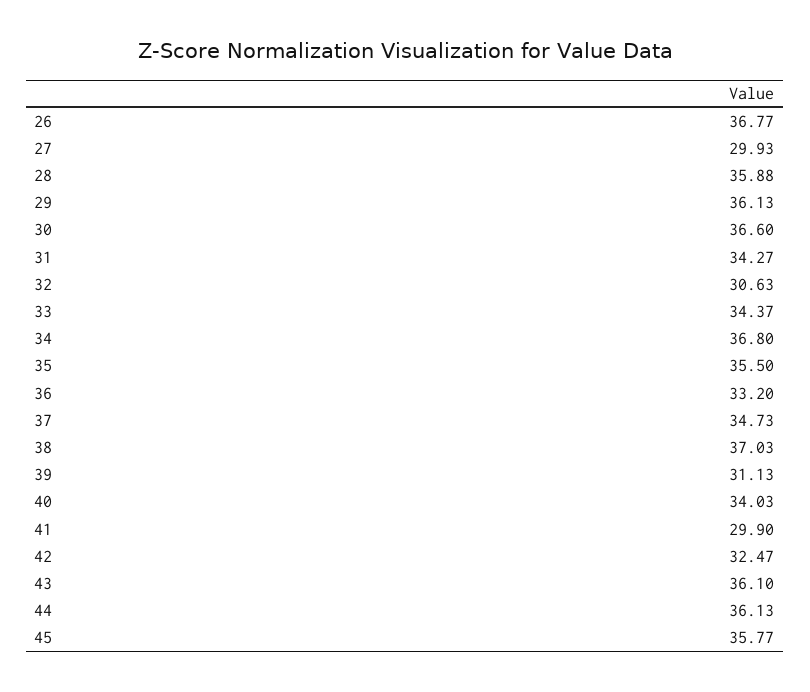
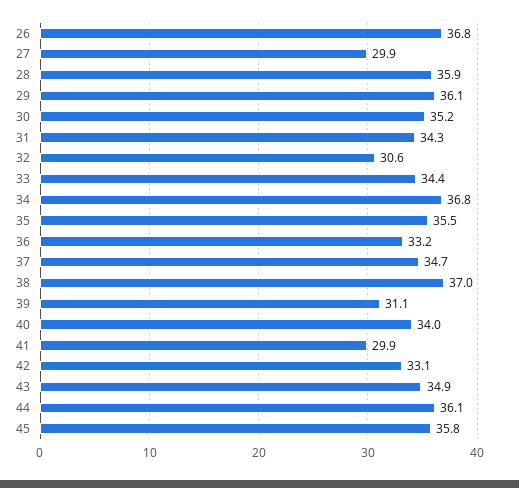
  {
    "26": 36.77,
    "27": 29.93,
    "28": 35.88,
    "29": 36.13,
-   "30": 36.6,
+   "30": 35.2,
    "31": 34.27,
    "32": 30.63,
    "33": 34.37,
    "34": 36.8,
    "35": 35.5,
    "36": 33.2,
    "37": 34.73,
    "38": 37.03,
    "39": 31.13,
    "40": 34.03,
    "41": 29.9,
-   "42": 32.47,
+   "42": 33.1,
-   "43": 36.1,
+   "43": 34.9,
    "44": 36.13,
    "45": 35.77
  }

